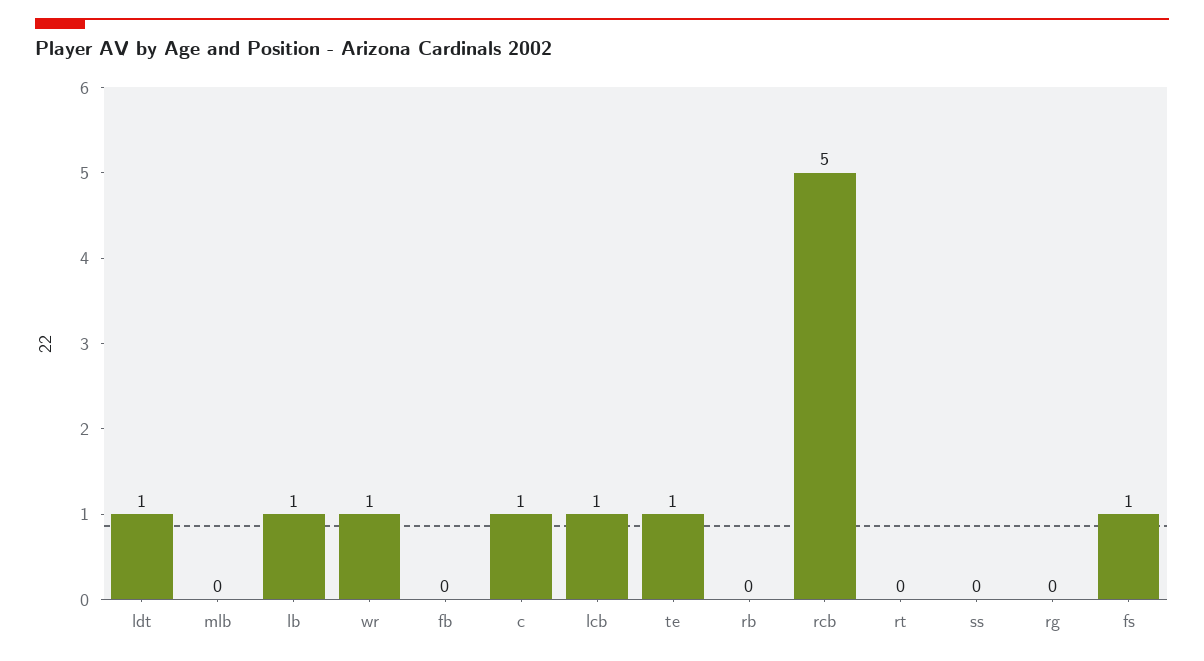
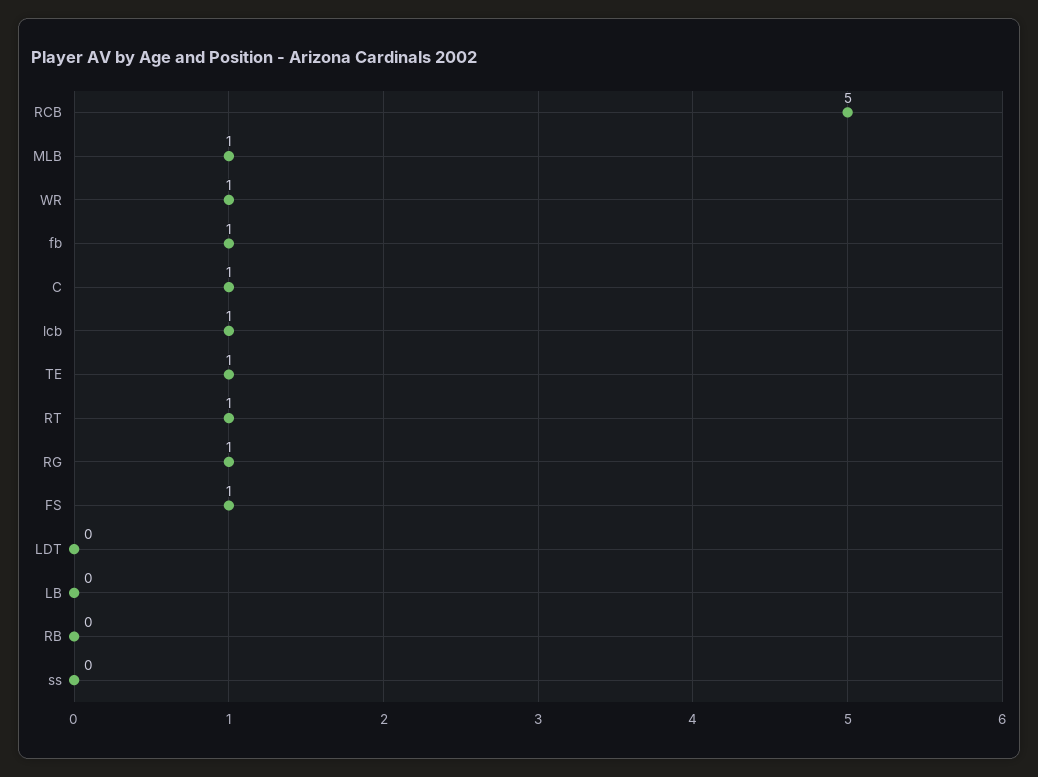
  {
-   "ldt": 1,
+   "ldt": 0,
-   "mlb": 0,
+   "mlb": 1,
-   "lb": 1,
+   "lb": 0,
    "wr": 1,
-   "fb": 0,
+   "fb": 1,
    "c": 1,
    "lcb": 1,
    "te": 1,
    "rb": 0,
    "rcb": 5,
-   "rt": 0,
+   "rt": 1,
    "ss": 0,
-   "rg": 0,
+   "rg": 1,
    "fs": 1
  }

